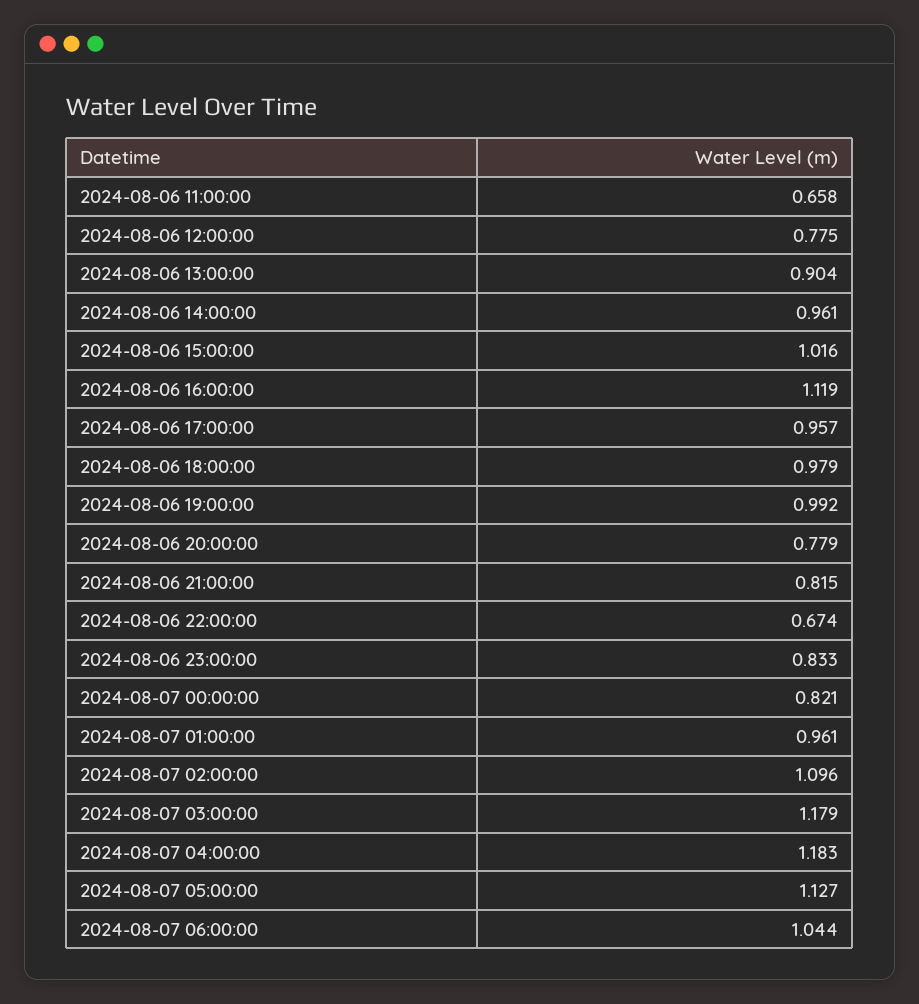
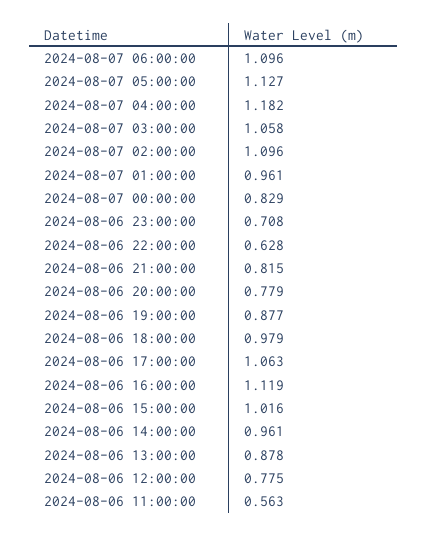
  {
-   "2024-08-06 11:00:00": 0.658,
+   "2024-08-06 11:00:00": 0.563,
    "2024-08-06 12:00:00": 0.775,
-   "2024-08-06 13:00:00": 0.904,
+   "2024-08-06 13:00:00": 0.878,
    "2024-08-06 14:00:00": 0.961,
    "2024-08-06 15:00:00": 1.016,
    "2024-08-06 16:00:00": 1.119,
-   "2024-08-06 17:00:00": 0.957,
+   "2024-08-06 17:00:00": 1.063,
    "2024-08-06 18:00:00": 0.979,
-   "2024-08-06 19:00:00": 0.992,
+   "2024-08-06 19:00:00": 0.877,
    "2024-08-06 20:00:00": 0.779,
    "2024-08-06 21:00:00": 0.815,
-   "2024-08-06 22:00:00": 0.674,
+   "2024-08-06 22:00:00": 0.628,
-   "2024-08-06 23:00:00": 0.833,
+   "2024-08-06 23:00:00": 0.708,
-   "2024-08-07 00:00:00": 0.821,
+   "2024-08-07 00:00:00": 0.829,
    "2024-08-07 01:00:00": 0.961,
    "2024-08-07 02:00:00": 1.096,
-   "2024-08-07 03:00:00": 1.179,
+   "2024-08-07 03:00:00": 1.058,
-   "2024-08-07 04:00:00": 1.183,
+   "2024-08-07 04:00:00": 1.182,
    "2024-08-07 05:00:00": 1.127,
-   "2024-08-07 06:00:00": 1.044
+   "2024-08-07 06:00:00": 1.096
  }

